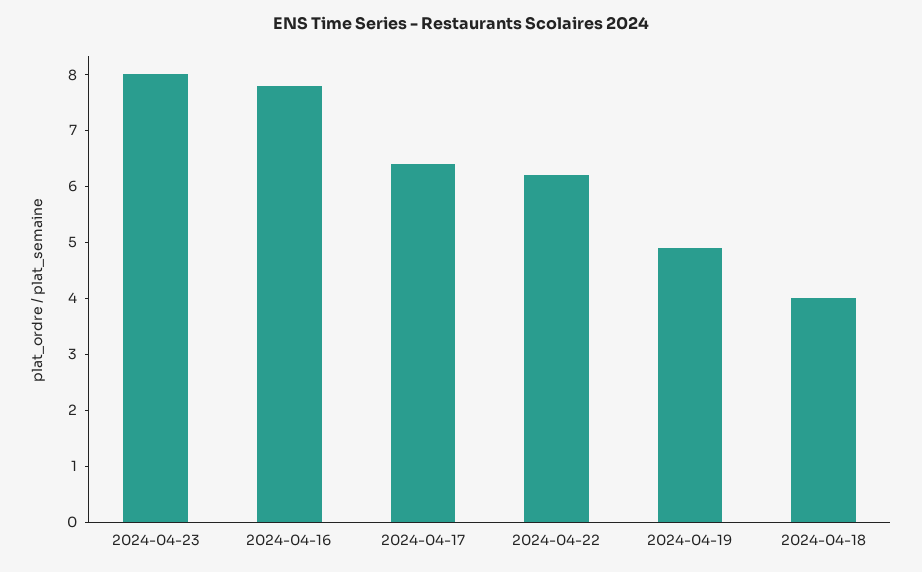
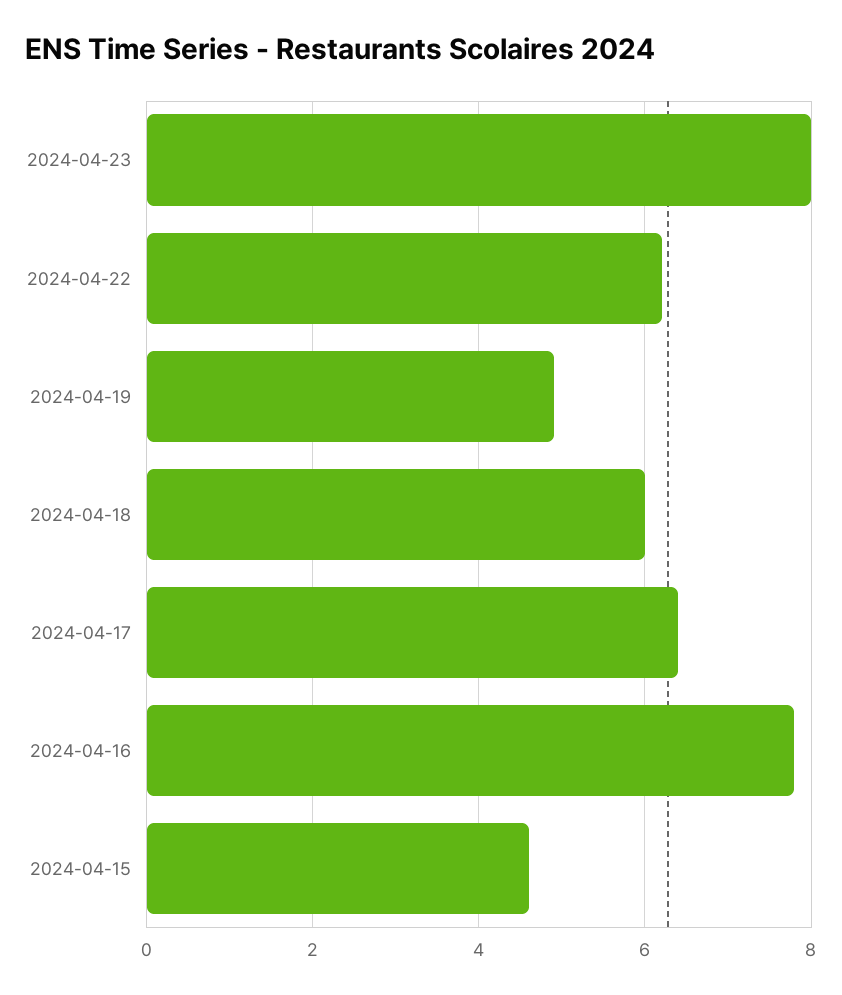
  {
    "2024-04-23": 8,
    "2024-04-16": 8,
    "2024-04-17": 6.5,
    "2024-04-22": 6,
    "2024-04-19": 5,
-   "2024-04-18": 4
+   "2024-04-18": 6,
+   "2024-04-15": 4.5
  }

